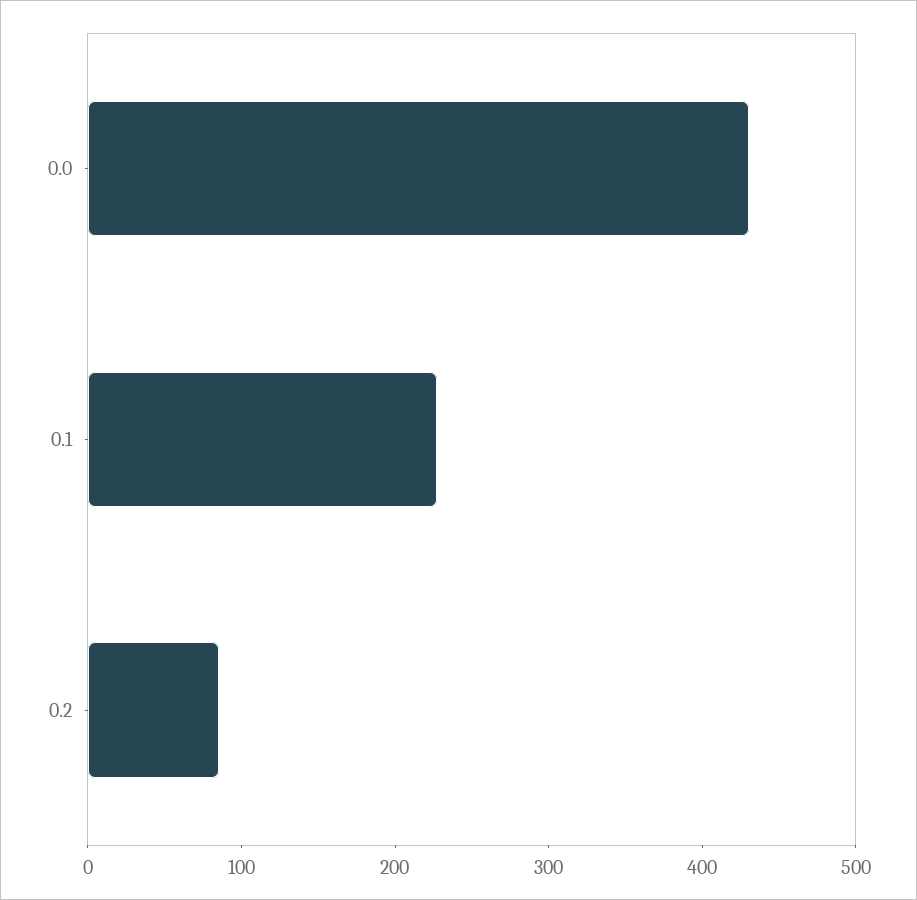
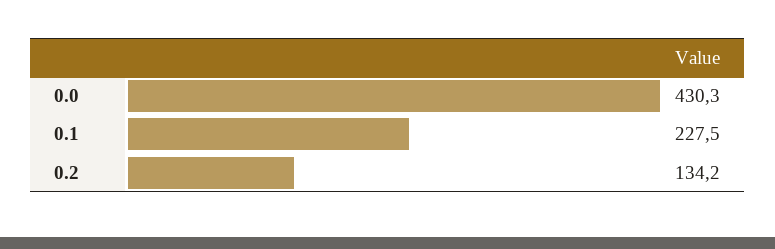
  {
    "0.0": 430.3,
    "0.1": 227.5,
-   "0.2": 80
+   "0.2": 134.2
  }

